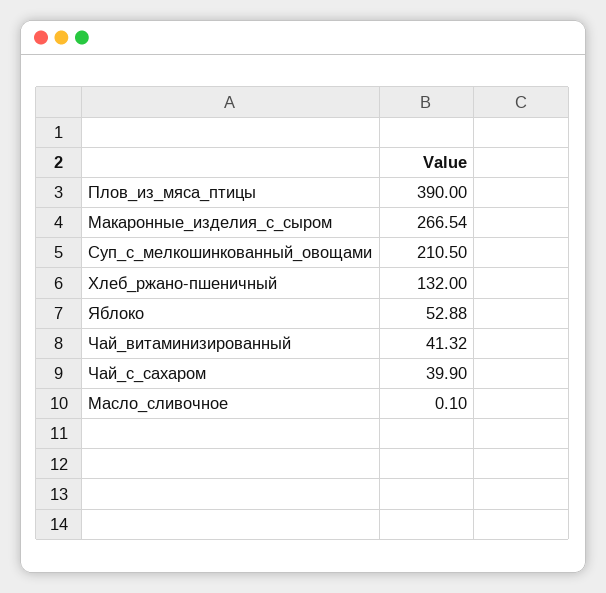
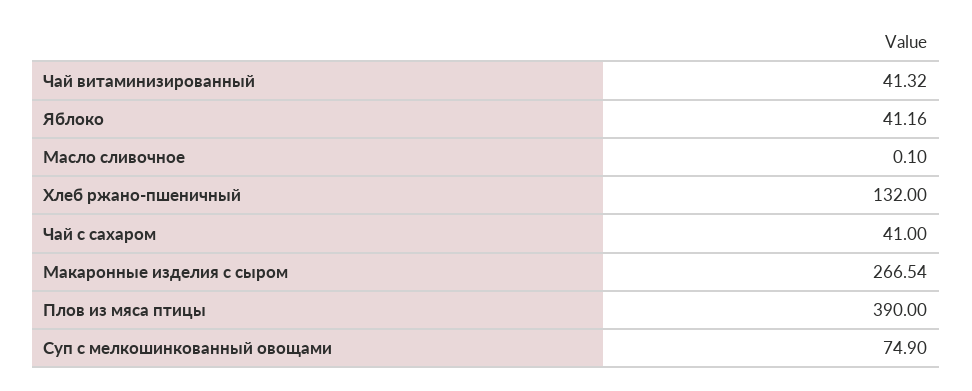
  {
    "Плов_из_мяса_птицы": 390,
    "Макаронные_изделия_с_сыром": 266.54,
-   "Суп_с_мелкошинкованный_овощами": 210.5,
+   "Суп_с_мелкошинкованный_овощами": 74.9,
    "Хлеб_ржано-пшеничный": 132,
-   "Яблоко": 52.88,
+   "Яблоко": 41.16,
    "Чай_витаминизированный": 41.32,
-   "Чай_с_сахаром": 39.9,
+   "Чай_с_сахаром": 41,
    "Масло_сливочное": 0.1
  }

